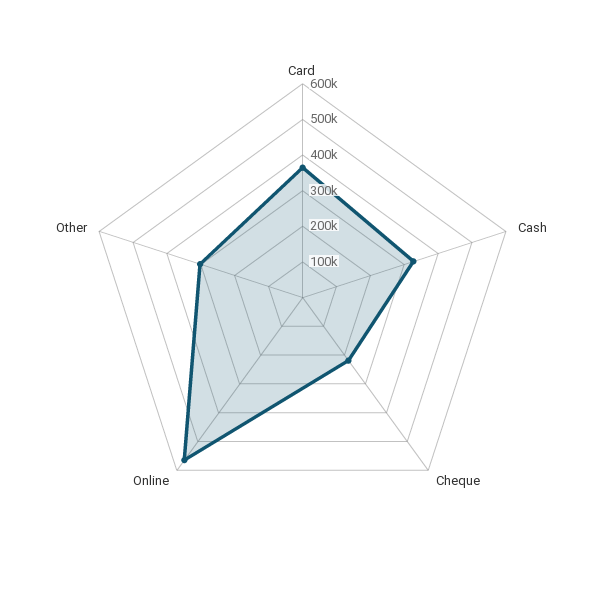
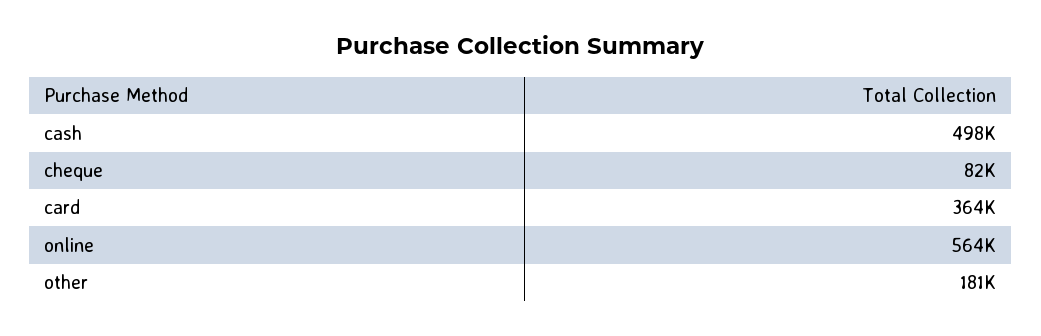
  {
    "Card": 364000,
-   "Cash": 325000,
+   "Cash": 498000,
-   "Cheque": 225000,
+   "Cheque": 82000,
    "Online": 564000,
-   "Other": 300000
+   "Other": 181000
  }

